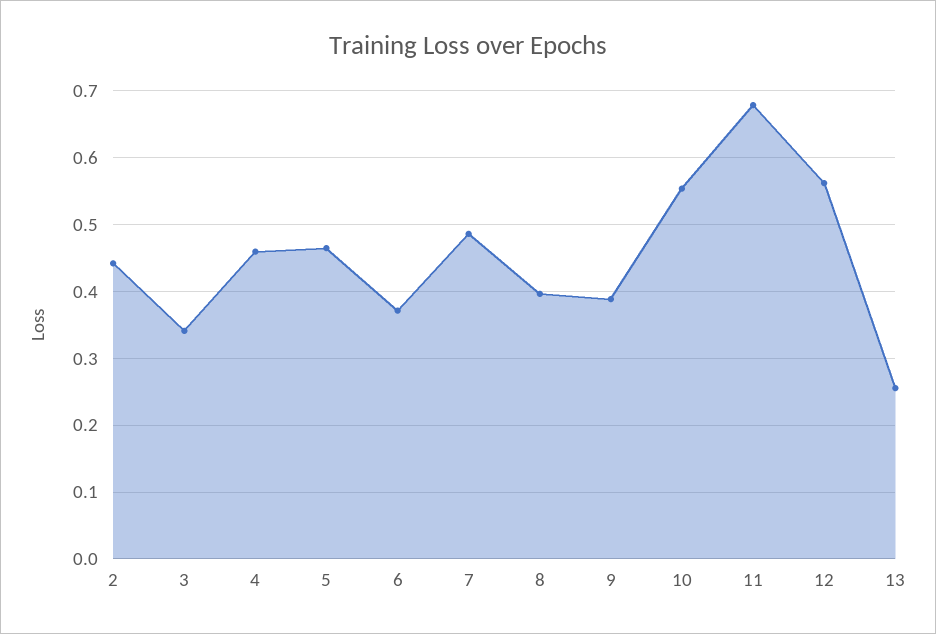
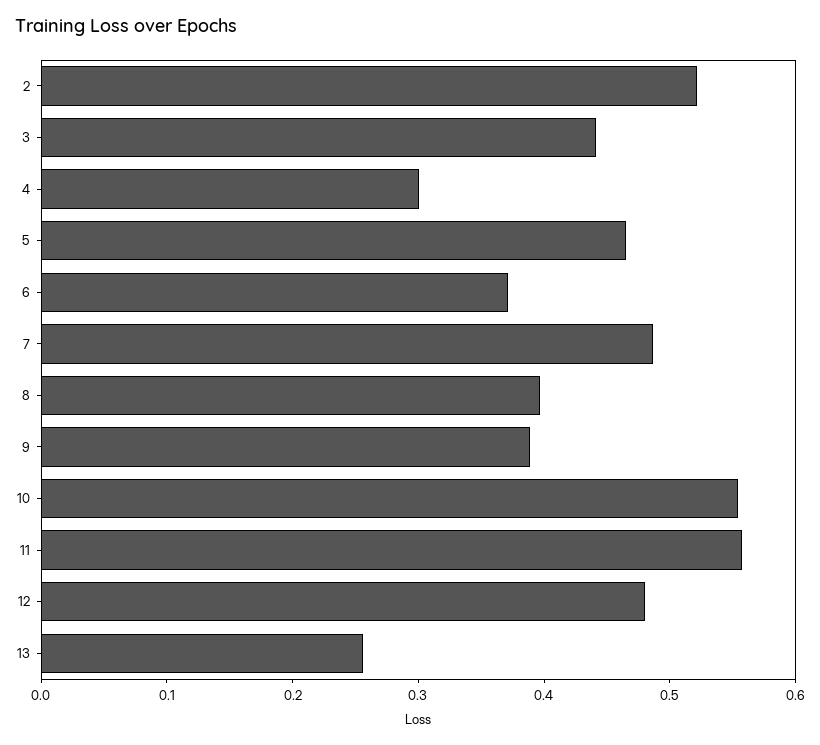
  {
-   "2": 0.44,
+   "2": 0.52,
-   "3": 0.34,
+   "3": 0.44,
-   "4": 0.46,
+   "4": 0.3,
    "5": 0.46,
    "6": 0.37,
    "7": 0.49,
    "8": 0.4,
    "9": 0.39,
    "10": 0.55,
-   "11": 0.68,
+   "11": 0.56,
-   "12": 0.56,
+   "12": 0.48,
    "13": 0.26
  }

